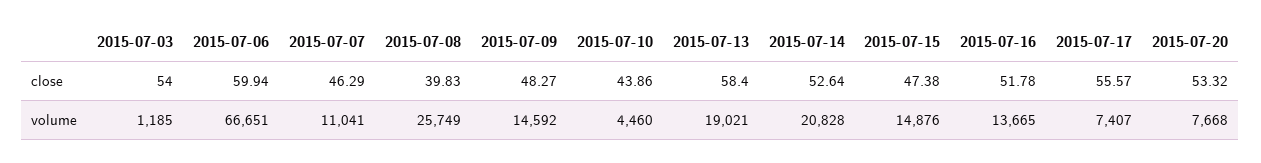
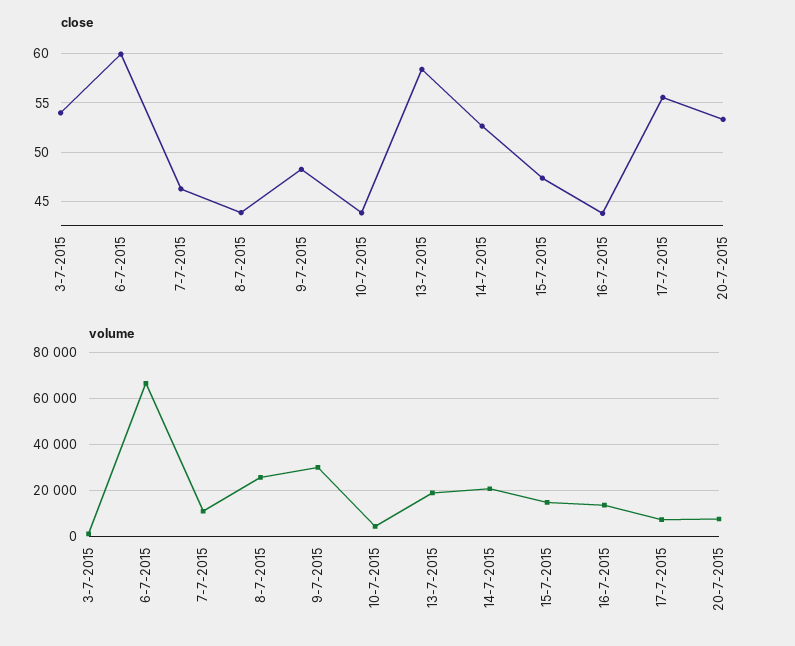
  {
    "close": {
      "2015-07-03": 54,
      "2015-07-06": 59.94,
      "2015-07-07": 46.29,
-     "2015-07-08": 39.83,
+     "2015-07-08": 44,
      "2015-07-09": 48.27,
      "2015-07-10": 43.86,
      "2015-07-13": 58.4,
      "2015-07-14": 52.64,
      "2015-07-15": 47.38,
-     "2015-07-16": 51.78,
+     "2015-07-16": 44,
      "2015-07-17": 55.57,
      "2015-07-20": 53.32
    },
    "volume": {
      "2015-07-03": 1185,
      "2015-07-06": 66651,
      "2015-07-07": 11041,
      "2015-07-08": 25749,
-     "2015-07-09": 14592,
+     "2015-07-09": 30000,
      "2015-07-10": 4460,
      "2015-07-13": 19021,
      "2015-07-14": 20828,
      "2015-07-15": 14876,
      "2015-07-16": 13665,
      "2015-07-17": 7407,
      "2015-07-20": 7668
    }
  }

